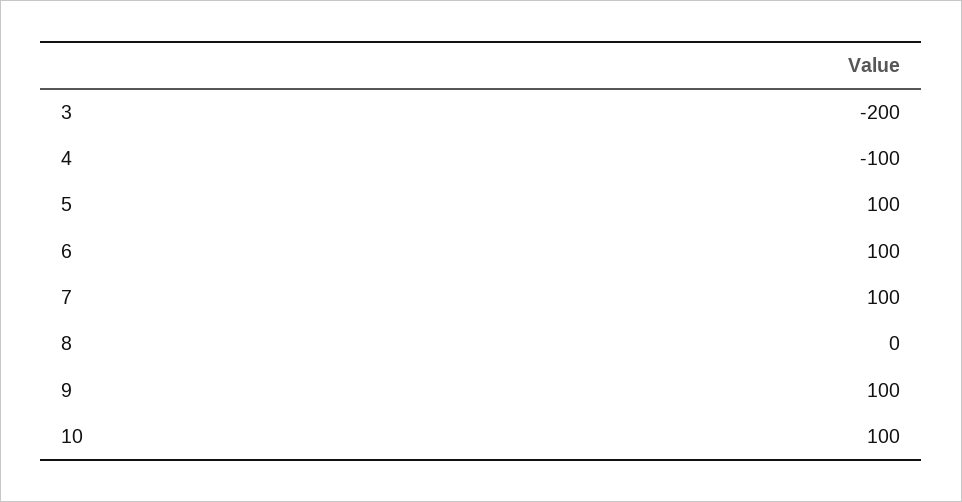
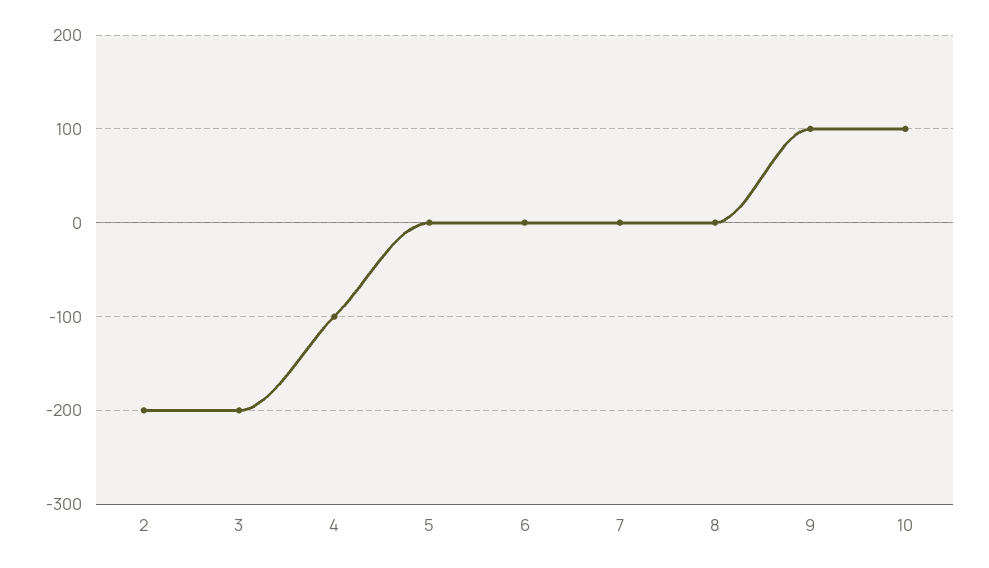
  {
    "3": -200,
    "4": -100,
-   "5": 100,
+   "5": 0,
-   "6": 100,
+   "6": 0,
-   "7": 100,
+   "7": 0,
    "8": 0,
    "9": 100,
-   "10": 100
+   "10": 100,
+   "2": -200
  }

